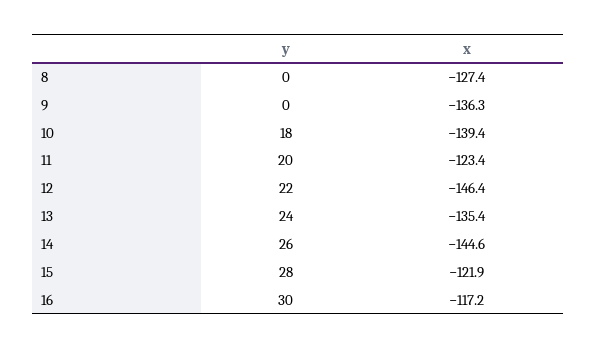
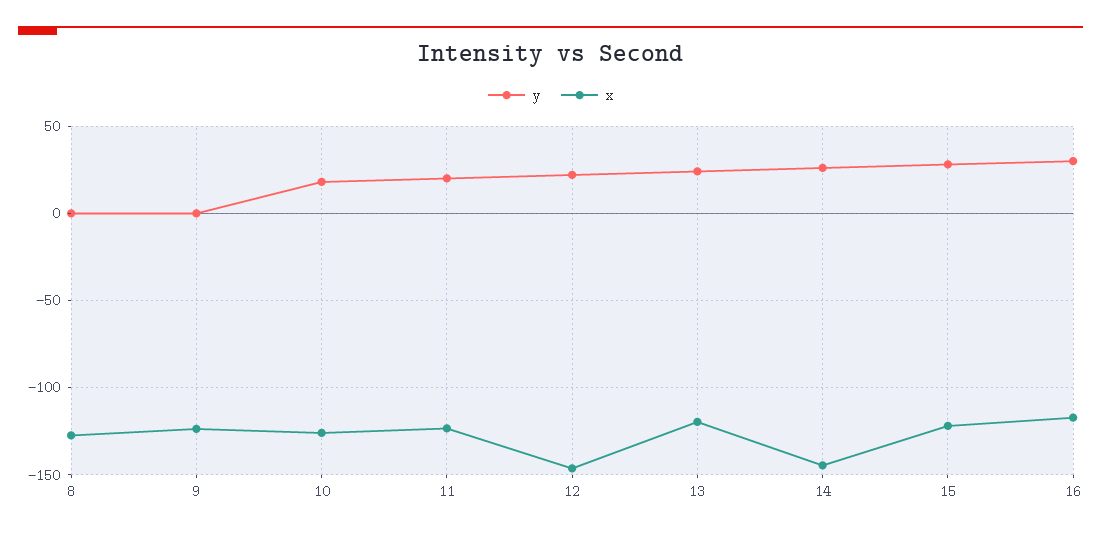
  {
    "y": {
      "8": 0,
      "9": 0,
      "10": 18,
      "11": 20,
      "12": 22,
      "13": 24,
      "14": 26,
      "15": 28,
      "16": 30
    },
    "x": {
      "8": -127.4,
-     "9": -136.3,
+     "9": -125,
-     "10": -139.4,
+     "10": -125,
      "11": -123.4,
      "12": -146.4,
-     "13": -135.4,
+     "13": -120,
      "14": -144.6,
      "15": -121.9,
      "16": -117.2
    }
  }

